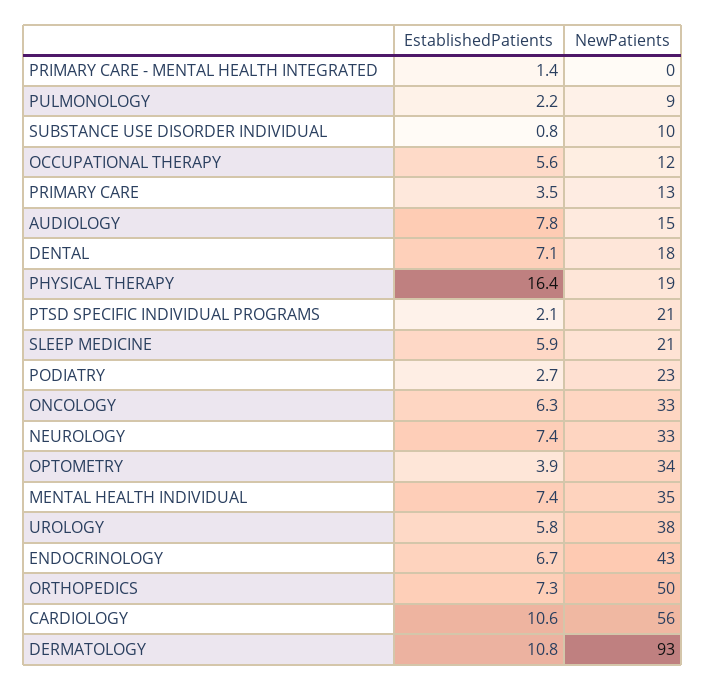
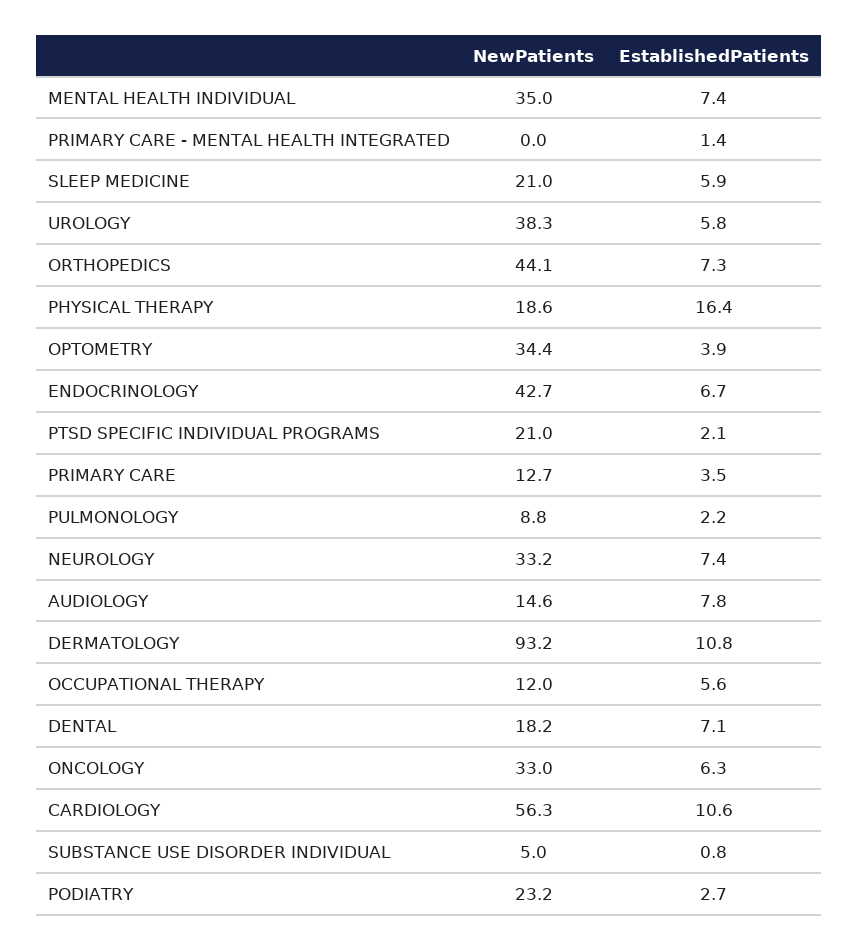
  {
    "EstablishedPatients": {
      "PRIMARY CARE - MENTAL HEALTH INTEGRATED": 1.4,
      "PULMONOLOGY": 2.2,
      "SUBSTANCE USE DISORDER INDIVIDUAL": 0.8,
      "OCCUPATIONAL THERAPY": 5.6,
      "PRIMARY CARE": 3.5,
      "AUDIOLOGY": 7.8,
      "DENTAL": 7.1,
      "PHYSICAL THERAPY": 16.4,
      "PTSD SPECIFIC INDIVIDUAL PROGRAMS": 2.1,
      "SLEEP MEDICINE": 5.9,
      "PODIATRY": 2.7,
      "ONCOLOGY": 6.3,
      "NEUROLOGY": 7.4,
      "OPTOMETRY": 3.9,
      "MENTAL HEALTH INDIVIDUAL": 7.4,
      "UROLOGY": 5.8,
      "ENDOCRINOLOGY": 6.7,
      "ORTHOPEDICS": 7.3,
      "CARDIOLOGY": 10.6,
      "DERMATOLOGY": 10.8
    },
    "NewPatients": {
      "PRIMARY CARE - MENTAL HEALTH INTEGRATED": 0,
      "PULMONOLOGY": 8.8,
-     "SUBSTANCE USE DISORDER INDIVIDUAL": 10,
+     "SUBSTANCE USE DISORDER INDIVIDUAL": 5,
      "OCCUPATIONAL THERAPY": 12,
      "PRIMARY CARE": 12.7,
      "AUDIOLOGY": 14.6,
      "DENTAL": 18.2,
      "PHYSICAL THERAPY": 18.6,
      "PTSD SPECIFIC INDIVIDUAL PROGRAMS": 21,
      "SLEEP MEDICINE": 21,
      "PODIATRY": 23.2,
      "ONCOLOGY": 33,
      "NEUROLOGY": 33.2,
      "OPTOMETRY": 34.4,
      "MENTAL HEALTH INDIVIDUAL": 35,
      "UROLOGY": 38.3,
      "ENDOCRINOLOGY": 42.7,
-     "ORTHOPEDICS": 50,
+     "ORTHOPEDICS": 44.1,
      "CARDIOLOGY": 56.3,
      "DERMATOLOGY": 93.2
    }
  }

